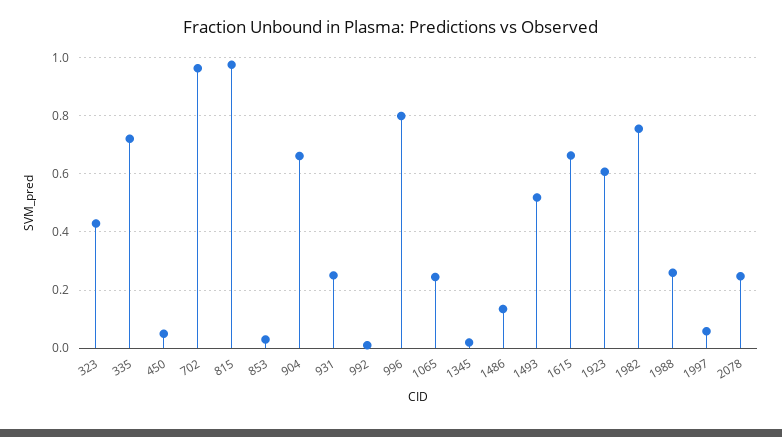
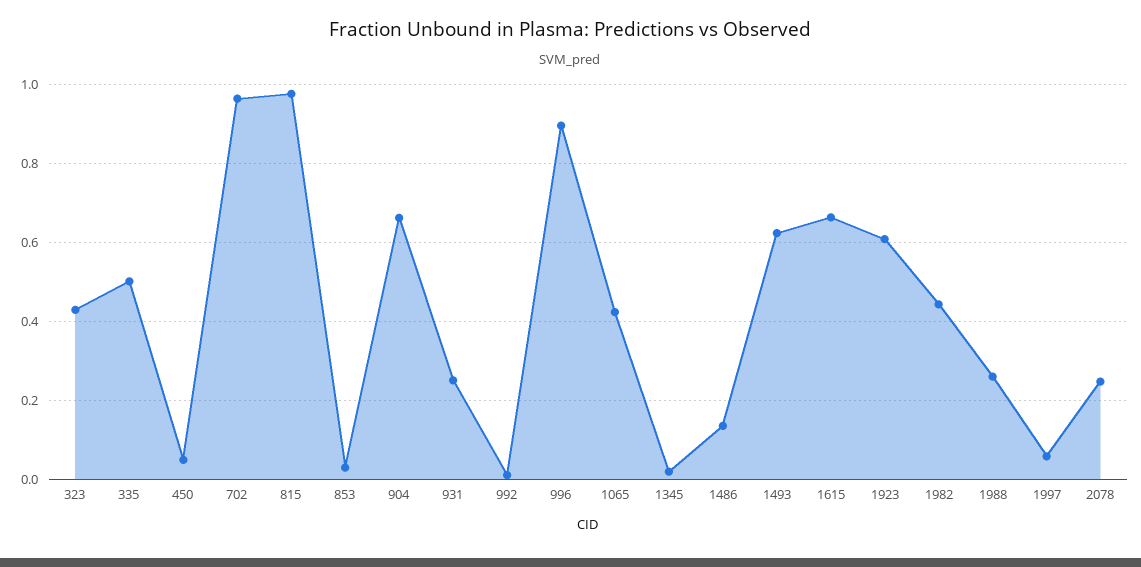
  {
    "323": 0.42,
-   "335": 0.725,
+   "335": 0.5,
    "450": 0.04,
    "702": 0.96,
    "815": 0.98,
    "853": 0.02,
    "904": 0.66,
    "931": 0.26,
    "992": 0.02,
-   "996": 0.8,
+   "996": 0.9,
-   "1065": 0.25,
+   "1065": 0.42,
    "1345": 0.02,
    "1486": 0.14,
-   "1493": 0.525,
+   "1493": 0.62,
    "1615": 0.66,
    "1923": 0.6,
-   "1982": 0.75,
+   "1982": 0.44,
    "1988": 0.26,
    "1997": 0.06,
    "2078": 0.24
  }

